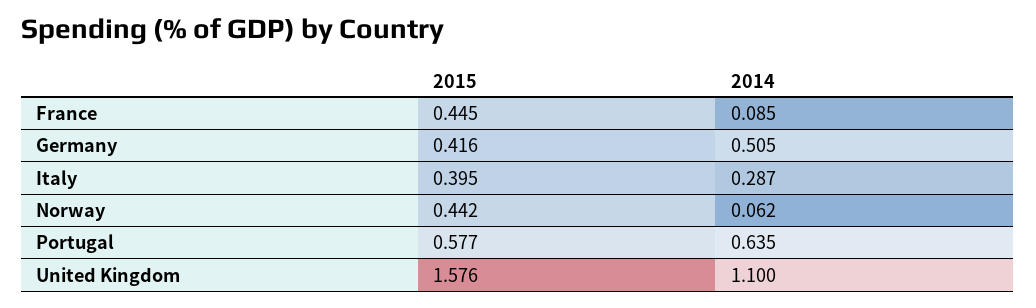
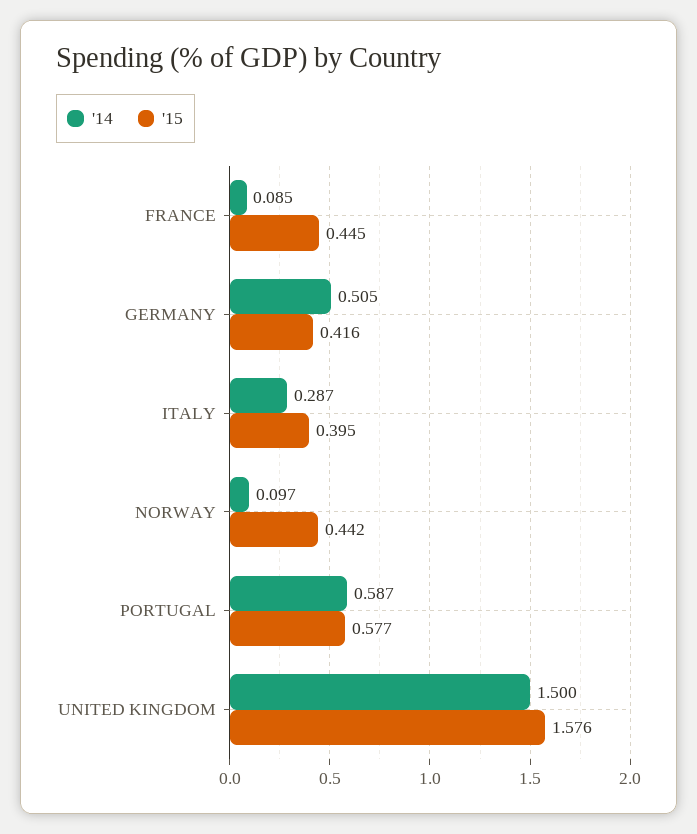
  {
    "2015": {
      "France": 0.445,
      "Germany": 0.416,
      "Italy": 0.395,
      "Norway": 0.442,
      "Portugal": 0.577,
      "United Kingdom": 1.576
    },
    "2014": {
      "France": 0.085,
      "Germany": 0.505,
      "Italy": 0.287,
-     "Norway": 0.062,
+     "Norway": 0.097,
-     "Portugal": 0.635,
+     "Portugal": 0.587,
-     "United Kingdom": 1.1
+     "United Kingdom": 1.5
    }
  }

